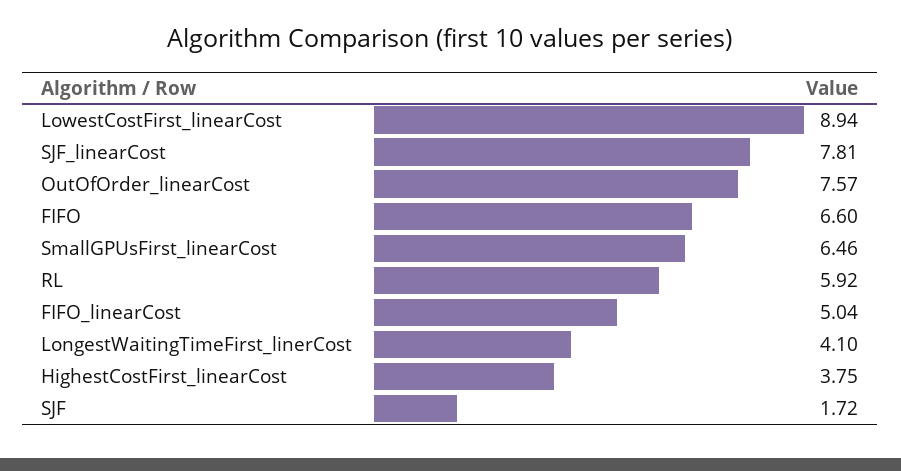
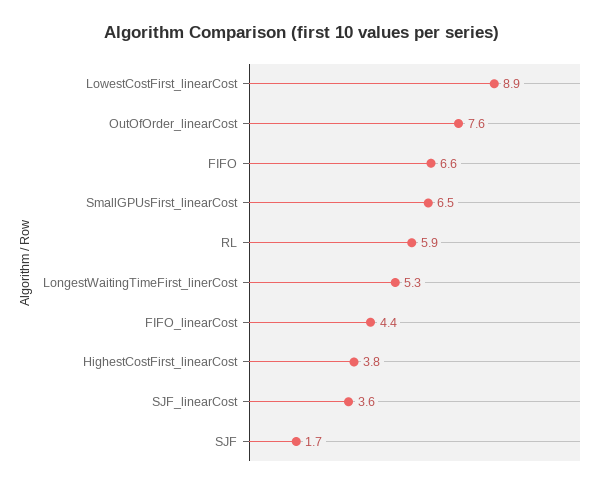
  {
    "LowestCostFirst_linearCost": 8.94,
-   "SJF_linearCost": 7.81,
+   "SJF_linearCost": 3.6,
    "OutOfOrder_linearCost": 7.57,
    "FIFO": 6.6,
    "SmallGPUsFirst_linearCost": 6.46,
    "RL": 5.92,
-   "FIFO_linearCost": 5.04,
+   "FIFO_linearCost": 4.4,
-   "LongestWaitingTimeFirst_linerCost": 4.1,
+   "LongestWaitingTimeFirst_linerCost": 5.3,
    "HighestCostFirst_linearCost": 3.75,
    "SJF": 1.72
  }

